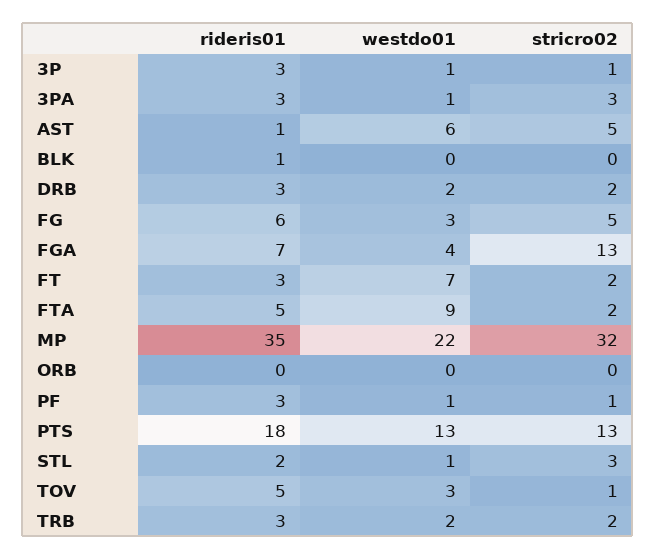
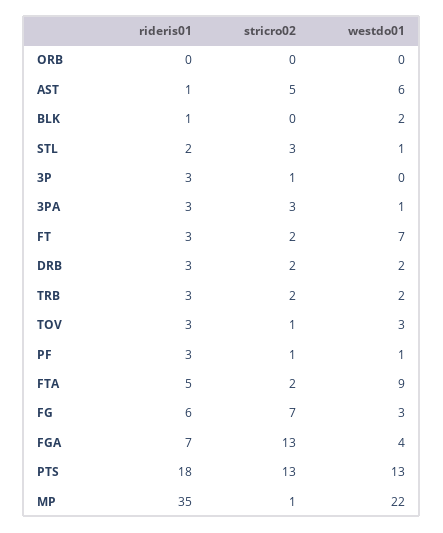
  {
    "rideris01": {
      "3P": 3,
      "3PA": 3,
      "AST": 1,
      "BLK": 1,
      "DRB": 3,
      "FG": 6,
      "FGA": 7,
      "FT": 3,
      "FTA": 5,
      "MP": 35,
      "ORB": 0,
      "PF": 3,
      "PTS": 18,
      "STL": 2,
-     "TOV": 5,
+     "TOV": 3,
      "TRB": 3
    },
    "westdo01": {
-     "3P": 1,
+     "3P": 0,
      "3PA": 1,
      "AST": 6,
-     "BLK": 0,
+     "BLK": 2,
      "DRB": 2,
      "FG": 3,
      "FGA": 4,
      "FT": 7,
      "FTA": 9,
      "MP": 22,
      "ORB": 0,
      "PF": 1,
      "PTS": 13,
      "STL": 1,
      "TOV": 3,
      "TRB": 2
    },
    "stricro02": {
      "3P": 1,
      "3PA": 3,
      "AST": 5,
      "BLK": 0,
      "DRB": 2,
-     "FG": 5,
+     "FG": 7,
      "FGA": 13,
      "FT": 2,
      "FTA": 2,
-     "MP": 32,
+     "MP": 1,
      "ORB": 0,
      "PF": 1,
      "PTS": 13,
      "STL": 3,
      "TOV": 1,
      "TRB": 2
    }
  }

